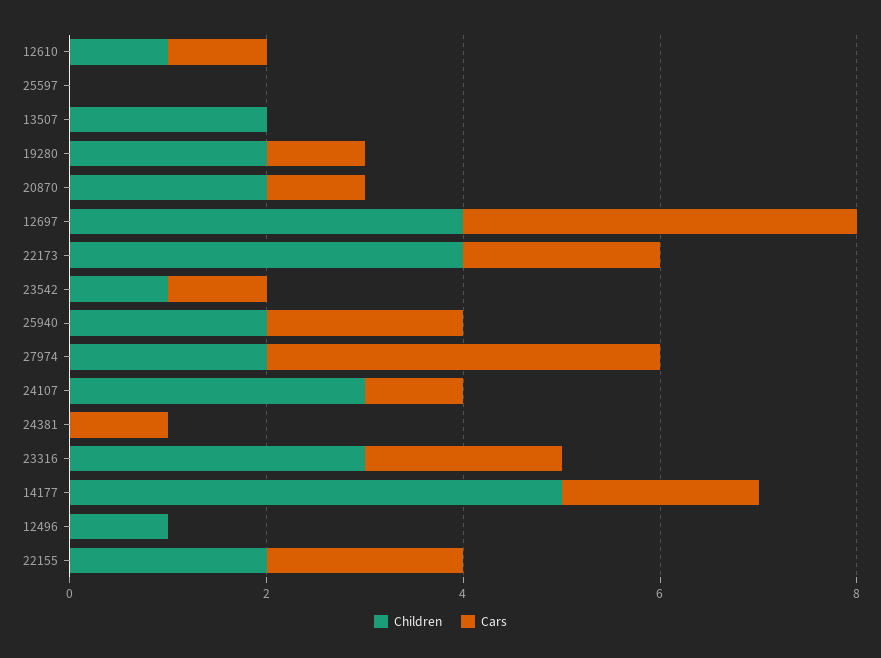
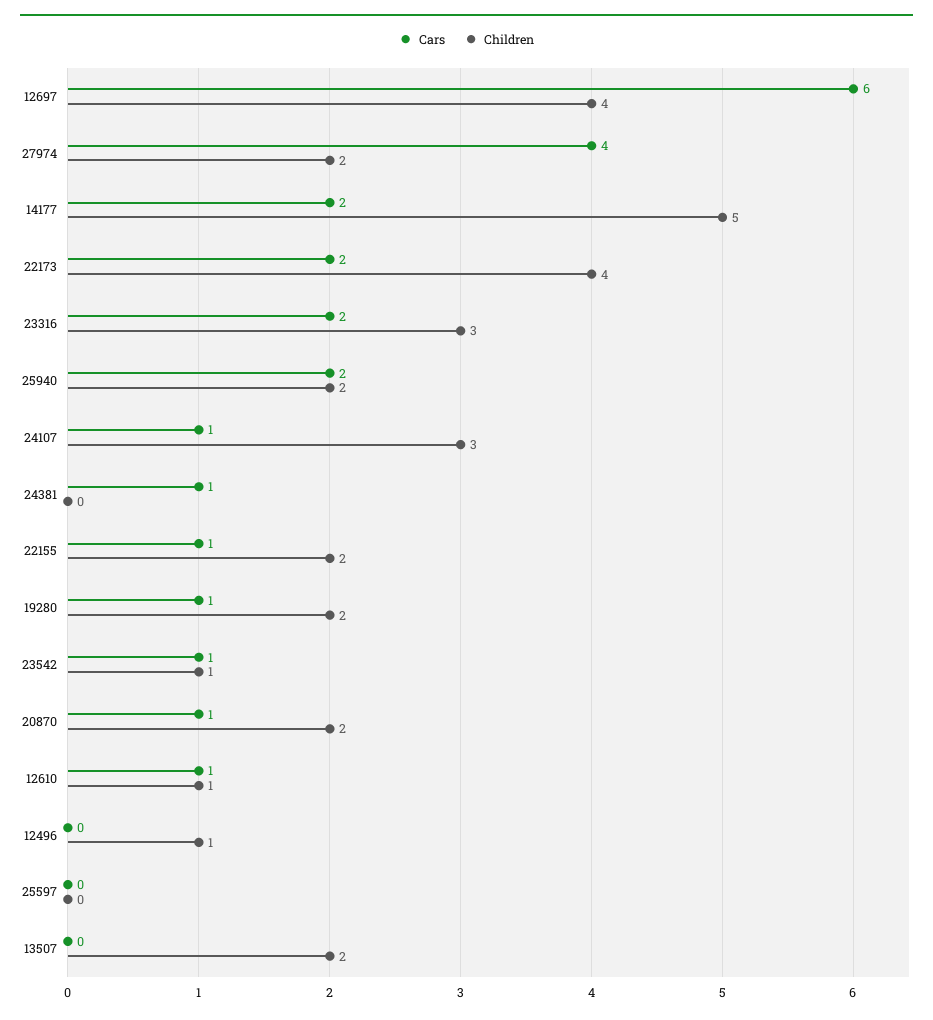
  {
    "Children": {
      "12610": 1,
      "25597": 0,
      "13507": 2,
      "19280": 2,
      "20870": 2,
      "12697": 4,
      "22173": 4,
      "23542": 1,
      "25940": 2,
      "27974": 2,
      "24107": 3,
      "24381": 0,
      "23316": 3,
      "14177": 5,
      "12496": 1,
      "22155": 2
    },
    "Cars": {
      "12610": 1,
      "25597": 0,
      "13507": 0,
      "19280": 1,
      "20870": 1,
-     "12697": 4,
+     "12697": 6,
      "22173": 2,
      "23542": 1,
      "25940": 2,
      "27974": 4,
      "24107": 1,
      "24381": 1,
      "23316": 2,
      "14177": 2,
      "12496": 0,
-     "22155": 2
+     "22155": 1
    }
  }

